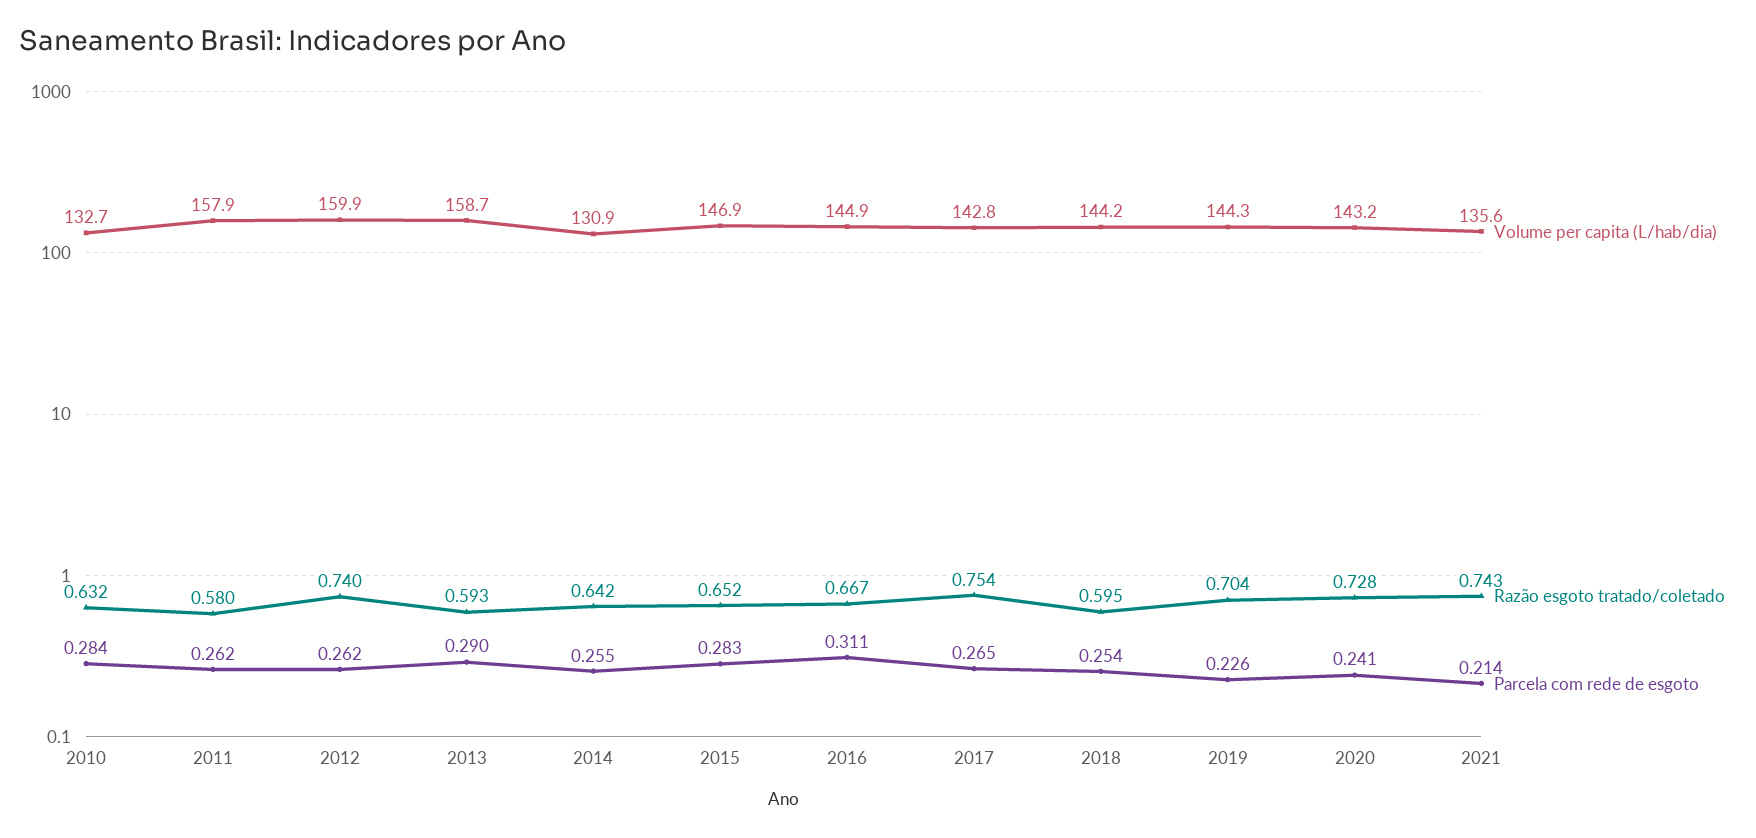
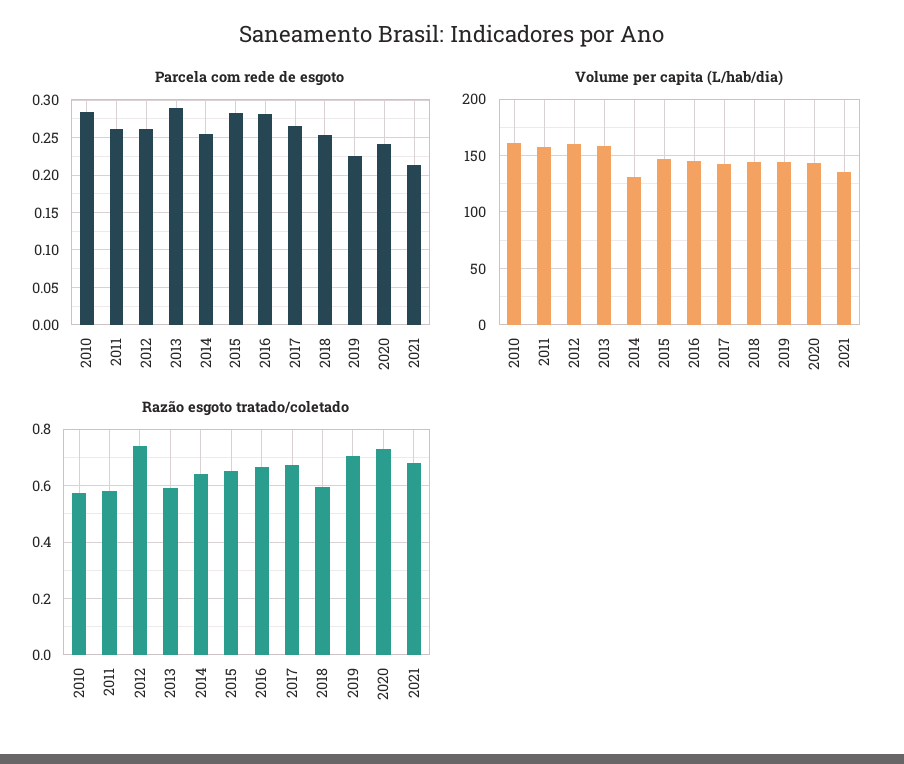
  {
    "Volume per capita (L/hab/dia)": {
-     "2010": 132.7,
+     "2010": 160,
      "2011": 157.9,
      "2012": 159.9,
      "2013": 158.7,
      "2014": 130.9,
      "2015": 146.9,
      "2016": 144.9,
      "2017": 142.8,
      "2018": 144.2,
      "2019": 144.3,
      "2020": 143.2,
      "2021": 135.6
    },
    "Razão esgoto tratado/coletado": {
-     "2010": 0.632,
+     "2010": 0.575,
      "2011": 0.58,
      "2012": 0.74,
      "2013": 0.593,
      "2014": 0.642,
      "2015": 0.652,
      "2016": 0.667,
-     "2017": 0.754,
+     "2017": 0.675,
      "2018": 0.595,
      "2019": 0.704,
      "2020": 0.728,
-     "2021": 0.743
+     "2021": 0.675
    },
    "Parcela com rede de esgoto": {
      "2010": 0.284,
      "2011": 0.262,
      "2012": 0.262,
      "2013": 0.29,
      "2014": 0.255,
      "2015": 0.283,
-     "2016": 0.311,
+     "2016": 0.28,
      "2017": 0.265,
      "2018": 0.254,
      "2019": 0.226,
      "2020": 0.241,
      "2021": 0.214
    }
  }

